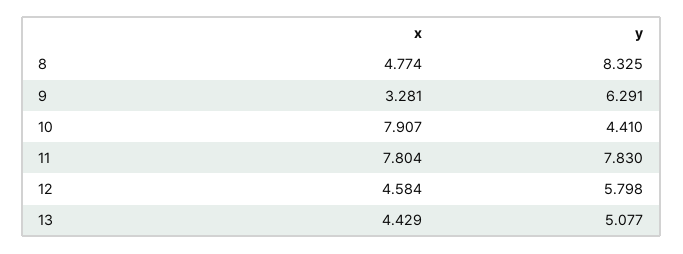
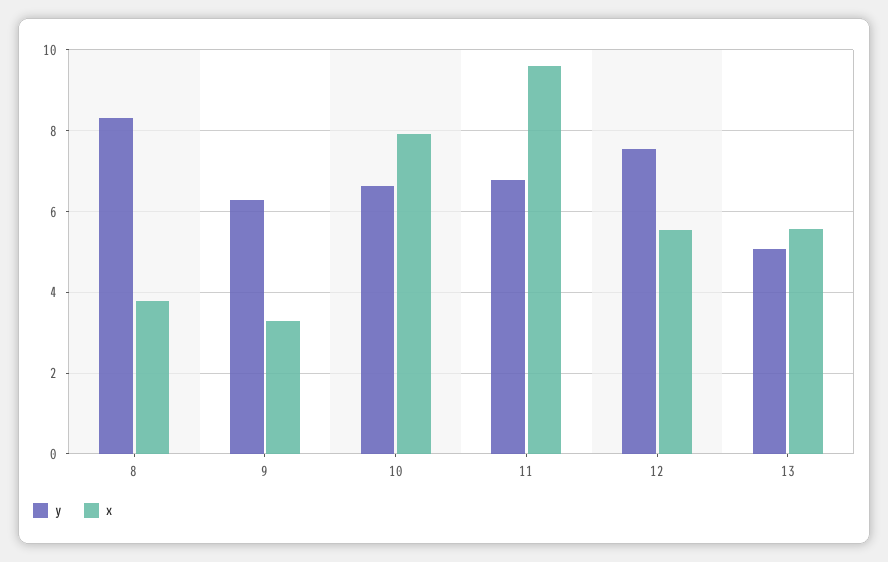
  {
    "x": {
-     "8": 4.774,
+     "8": 3.8,
      "9": 3.281,
      "10": 7.907,
-     "11": 7.804,
+     "11": 9.6,
-     "12": 4.584,
+     "12": 5.6,
-     "13": 4.429
+     "13": 5.6
    },
    "y": {
      "8": 8.325,
      "9": 6.291,
-     "10": 4.41,
+     "10": 6.6,
-     "11": 7.83,
+     "11": 6.8,
-     "12": 5.798,
+     "12": 7.6,
      "13": 5.077
    }
  }

